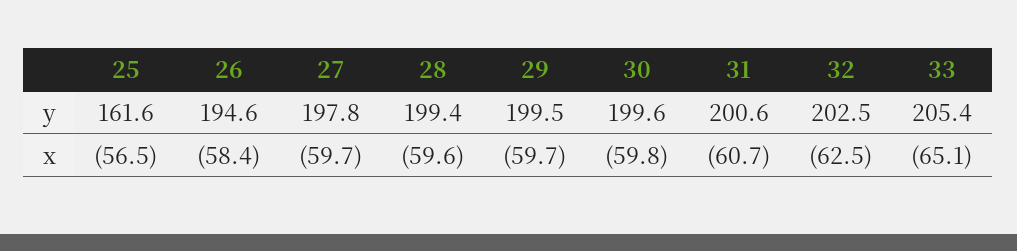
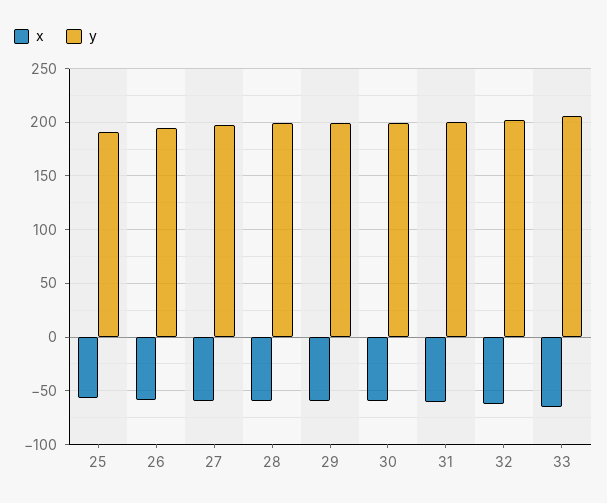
  {
    "y": {
-     "25": 161.6,
+     "25": 190,
      "26": 194.6,
      "27": 197.8,
      "28": 199.4,
      "29": 199.5,
      "30": 199.6,
      "31": 200.6,
      "32": 202.5,
      "33": 205.4
    },
    "x": {
      "25": -56.5,
      "26": -58.4,
      "27": -59.7,
      "28": -59.6,
      "29": -59.7,
      "30": -59.8,
      "31": -60.7,
      "32": -62.5,
      "33": -65.1
    }
  }

